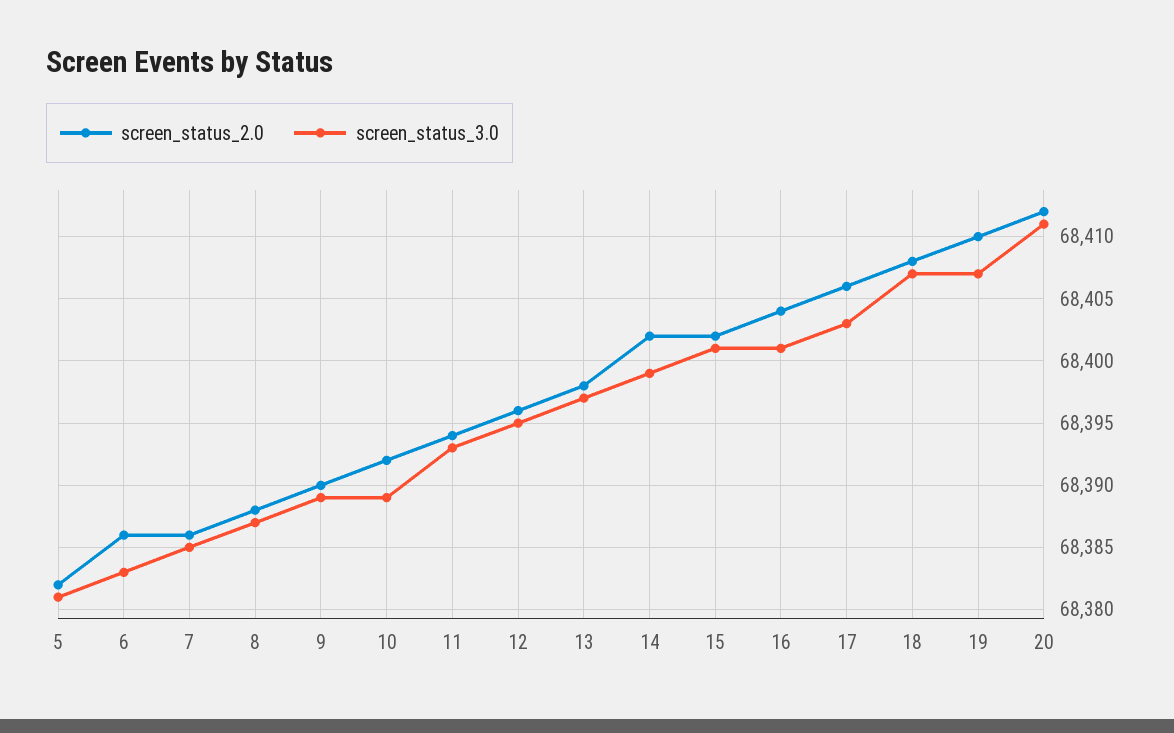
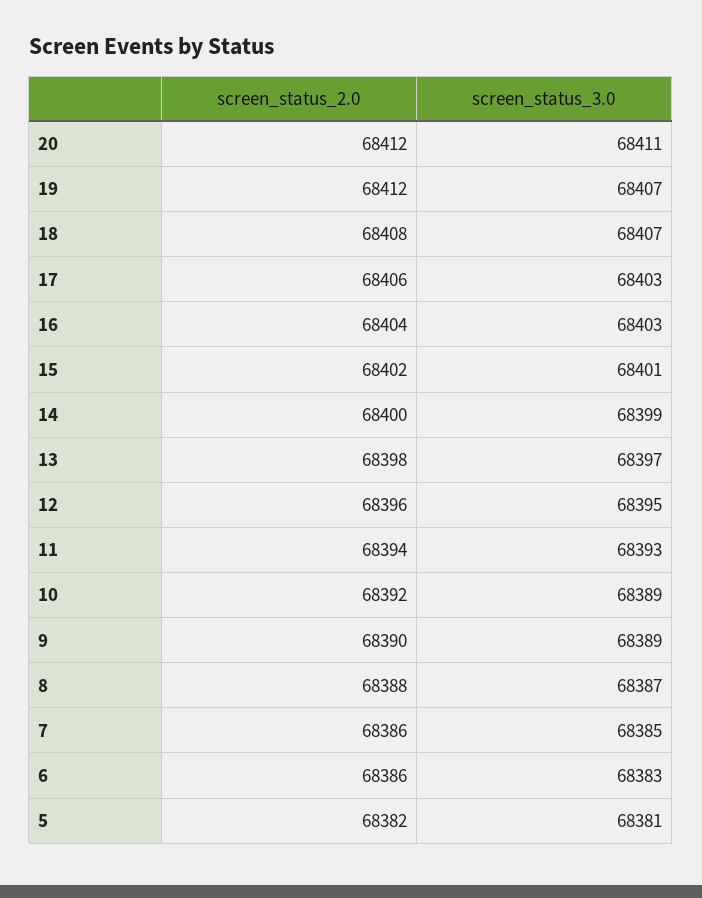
  {
    "screen_status_2.0": {
      "5": 68382,
      "6": 68386,
      "7": 68386,
      "8": 68388,
      "9": 68390,
      "10": 68392,
      "11": 68394,
      "12": 68396,
      "13": 68398,
-     "14": 68402,
+     "14": 68400,
      "15": 68402,
      "16": 68404,
      "17": 68406,
      "18": 68408,
-     "19": 68410,
+     "19": 68412,
      "20": 68412
    },
    "screen_status_3.0": {
      "5": 68381,
      "6": 68383,
      "7": 68385,
      "8": 68387,
      "9": 68389,
      "10": 68389,
      "11": 68393,
      "12": 68395,
      "13": 68397,
      "14": 68399,
      "15": 68401,
-     "16": 68401,
+     "16": 68403,
      "17": 68403,
      "18": 68407,
      "19": 68407,
      "20": 68411
    }
  }

